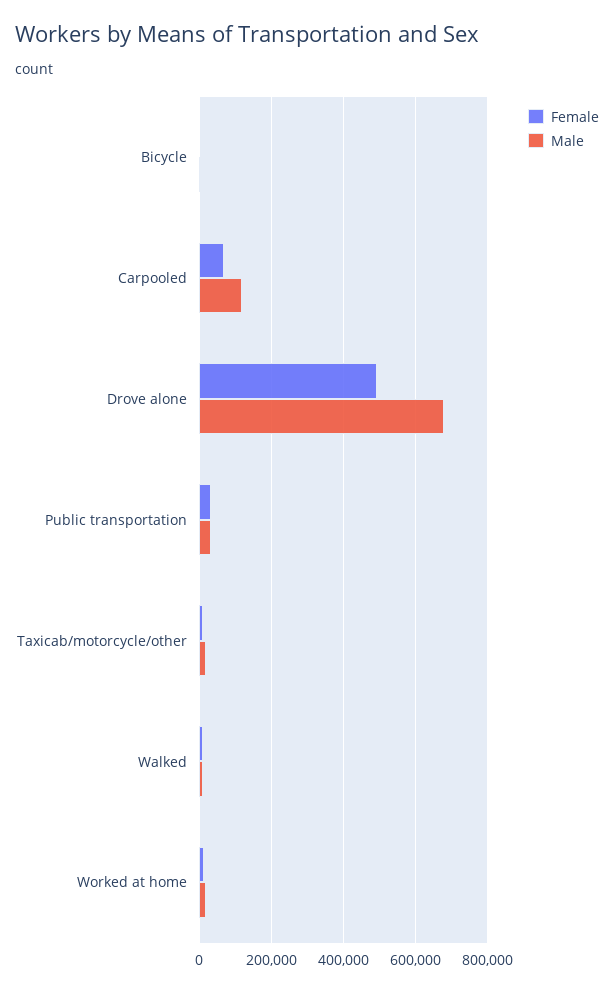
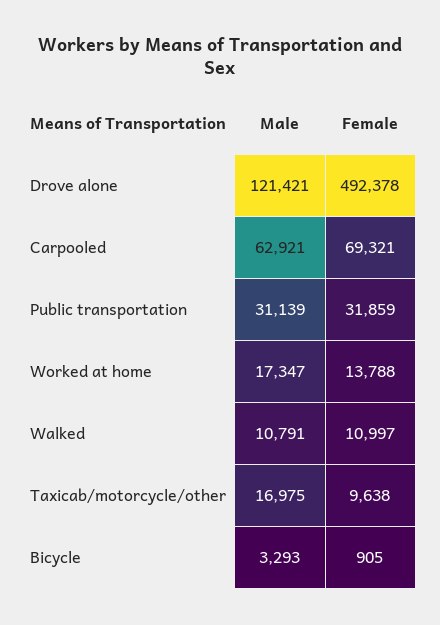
  {
    "Female": {
      "Bicycle": 905,
      "Carpooled": 69321,
      "Drove alone": 492378,
      "Public transportation": 31859,
      "Taxicab/motorcycle/other": 9638,
      "Walked": 10997,
      "Worked at home": 13788
    },
    "Male": {
      "Bicycle": 3293,
-     "Carpooled": 120000,
+     "Carpooled": 62921,
-     "Drove alone": 680000,
+     "Drove alone": 121421,
      "Public transportation": 31139,
      "Taxicab/motorcycle/other": 16975,
      "Walked": 10791,
      "Worked at home": 17347
    }
  }

